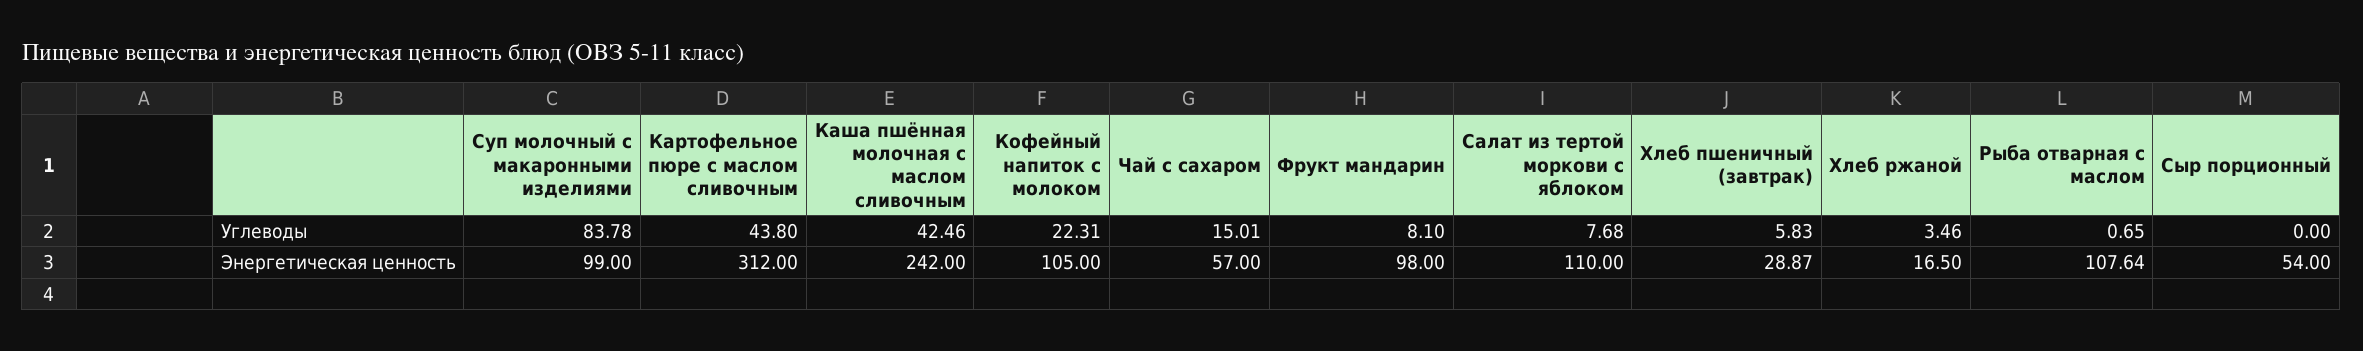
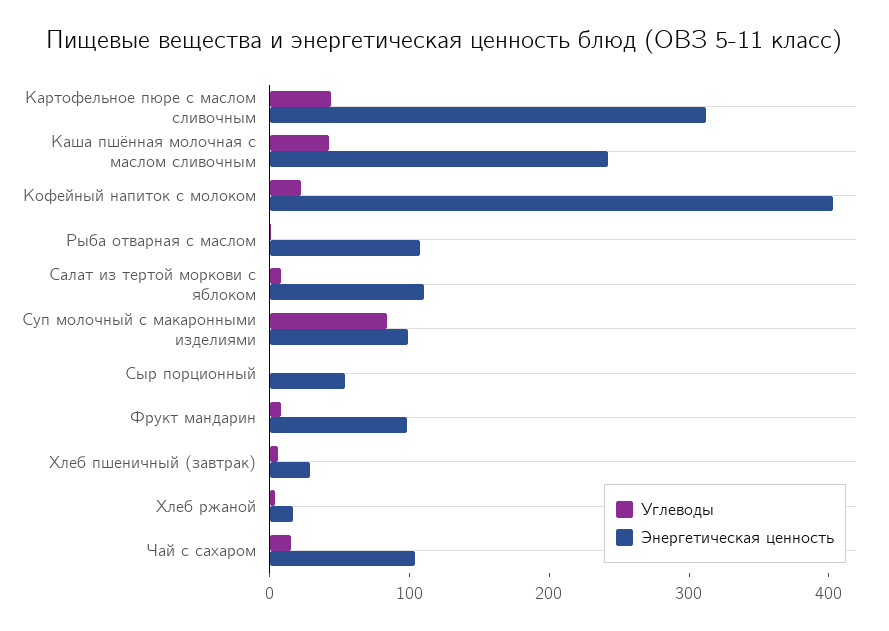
  {
    "Углеводы": {
      "Суп молочный с макаронными изделиями": 83.78,
      "Картофельное пюре с маслом сливочным": 43.8,
      "Каша пшённая молочная с маслом сливочным": 42.46,
      "Кофейный напиток с молоком": 22.31,
      "Чай с сахаром": 15.01,
      "Фрукт мандарин": 8.1,
      "Салат из тертой моркови с яблоком": 7.68,
      "Хлеб пшеничный (завтрак)": 5.83,
      "Хлеб ржаной": 3.46,
      "Рыба отварная с маслом": 0.65,
      "Сыр порционный": 0
    },
    "Энергетическая ценность": {
      "Суп молочный с макаронными изделиями": 99,
      "Картофельное пюре с маслом сливочным": 312,
      "Каша пшённая молочная с маслом сливочным": 242,
-     "Кофейный напиток с молоком": 105,
+     "Кофейный напиток с молоком": 400,
-     "Чай с сахаром": 57,
+     "Чай с сахаром": 100,
      "Фрукт мандарин": 98,
      "Салат из тертой моркови с яблоком": 110,
      "Хлеб пшеничный (завтрак)": 28.87,
      "Хлеб ржаной": 16.5,
      "Рыба отварная с маслом": 107.64,
      "Сыр порционный": 54
    }
  }

